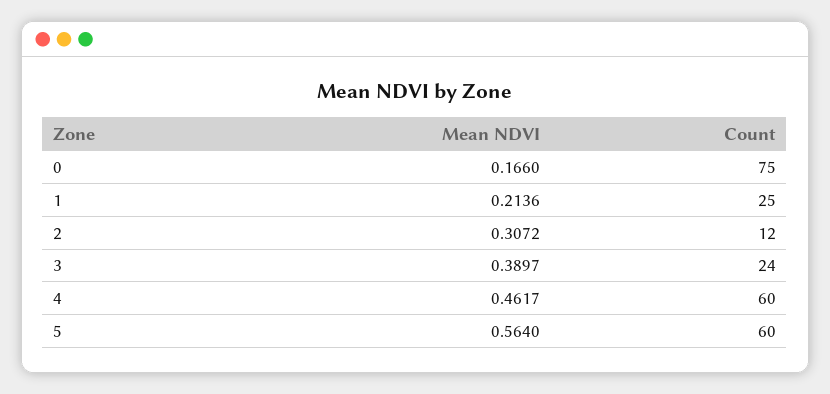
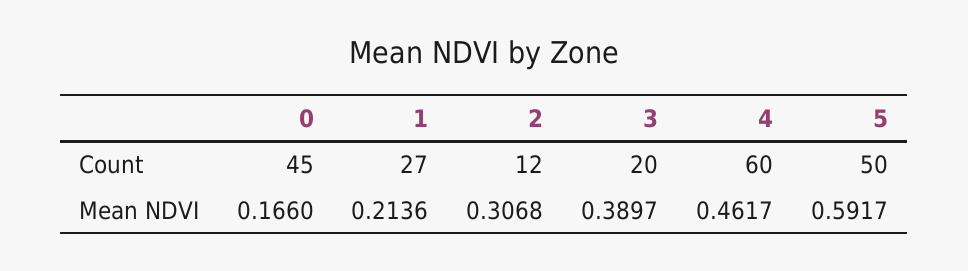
  {
    "Mean NDVI": {
      "0": 0.166,
      "1": 0.2136,
-     "2": 0.3072,
+     "2": 0.3068,
      "3": 0.3897,
      "4": 0.4617,
-     "5": 0.564
+     "5": 0.5917
    },
    "Count": {
-     "0": 75,
+     "0": 45,
-     "1": 25,
+     "1": 27,
      "2": 12,
-     "3": 24,
+     "3": 20,
      "4": 60,
-     "5": 60
+     "5": 50
    }
  }

